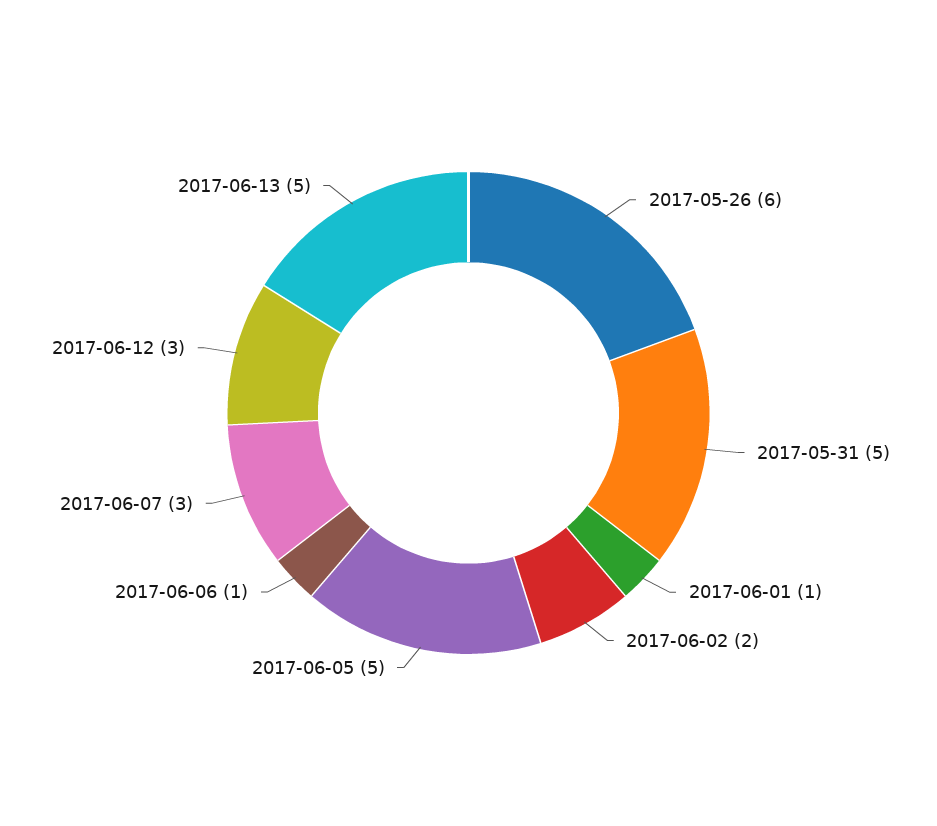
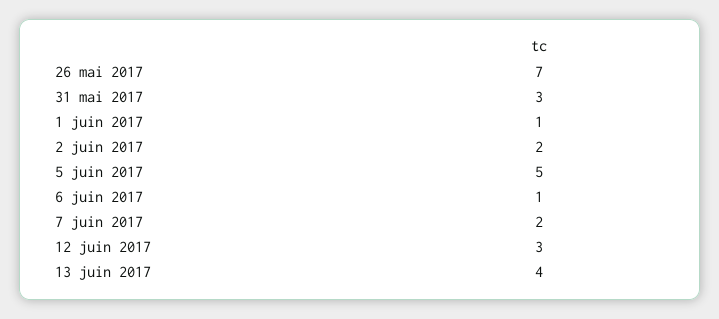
  {
-   "2017-05-26": 6,
+   "2017-05-26": 7,
-   "2017-05-31": 5,
+   "2017-05-31": 3,
    "2017-06-01": 1,
    "2017-06-02": 2,
    "2017-06-05": 5,
    "2017-06-06": 1,
-   "2017-06-07": 3,
+   "2017-06-07": 2,
    "2017-06-12": 3,
-   "2017-06-13": 5
+   "2017-06-13": 4
  }

